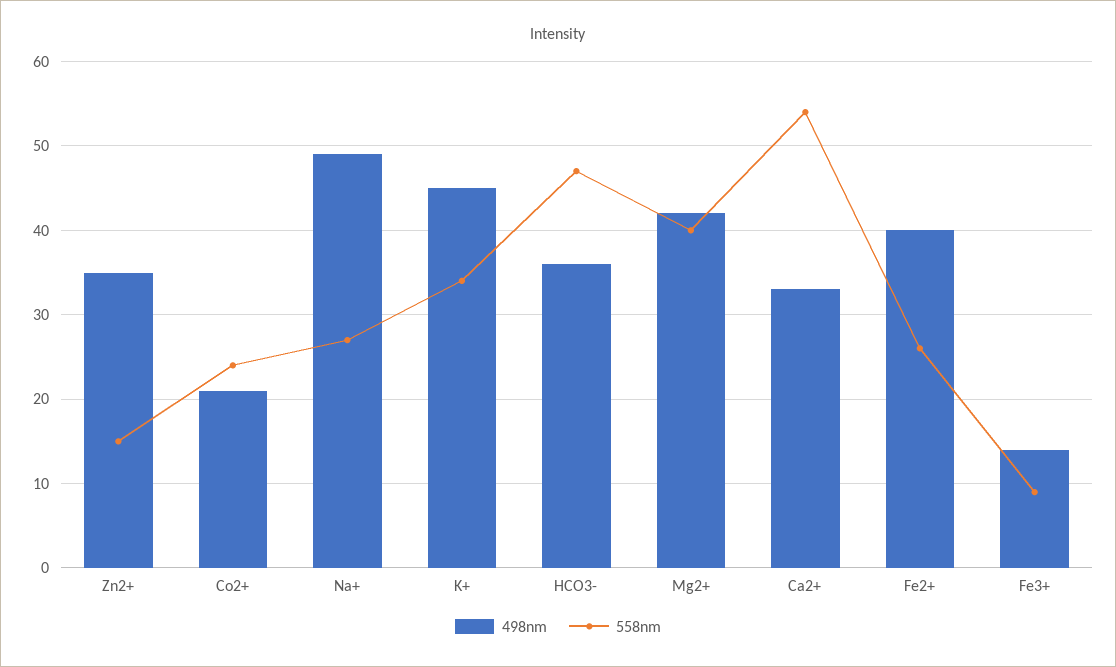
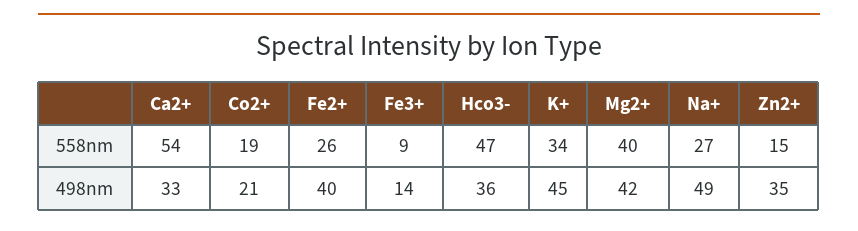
  {
    "498nm": {
      "Zn2+": 35,
      "Co2+": 21,
      "Na+": 49,
      "K+": 45,
      "HCO3-": 36,
      "Mg2+": 42,
      "Ca2+": 33,
      "Fe2+": 40,
      "Fe3+": 14
    },
    "558nm": {
      "Zn2+": 15,
-     "Co2+": 24,
+     "Co2+": 19,
      "Na+": 27,
      "K+": 34,
      "HCO3-": 47,
      "Mg2+": 40,
      "Ca2+": 54,
      "Fe2+": 26,
      "Fe3+": 9
    }
  }

